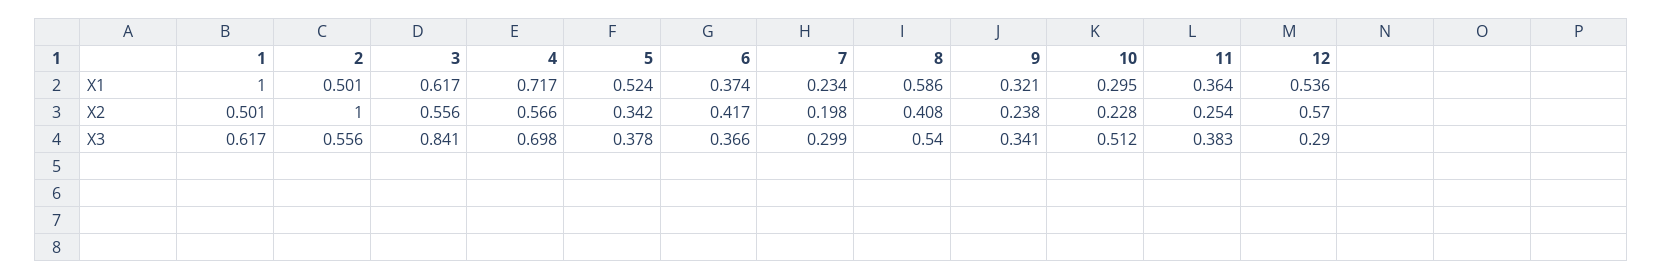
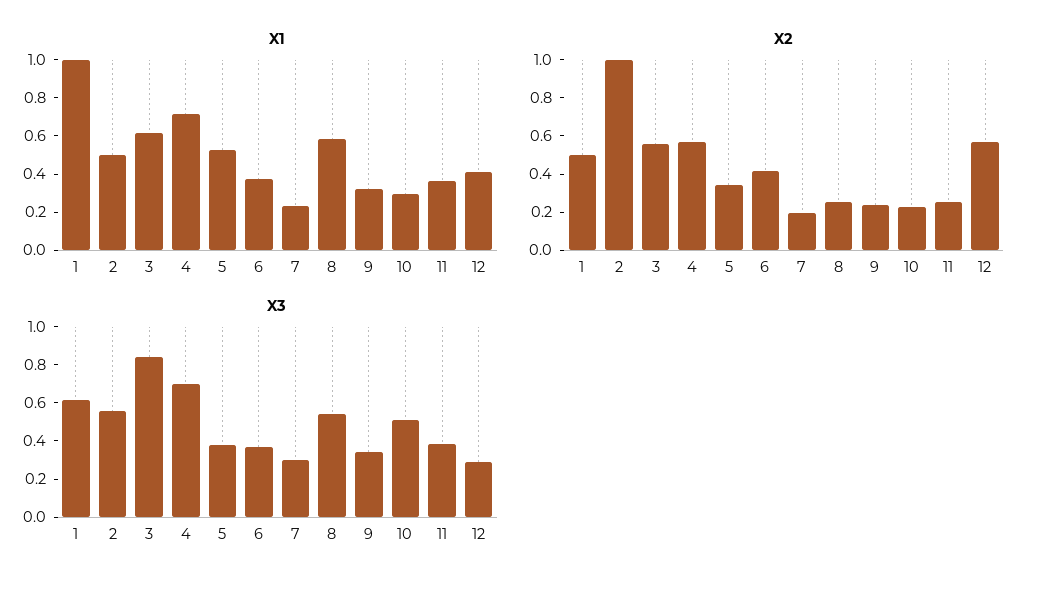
  {
    "X1": {
      "1": 1,
      "2": 0.501,
      "3": 0.617,
      "4": 0.717,
      "5": 0.524,
      "6": 0.374,
      "7": 0.234,
      "8": 0.586,
      "9": 0.321,
      "10": 0.295,
      "11": 0.364,
-     "12": 0.536
+     "12": 0.4
    },
    "X2": {
      "1": 0.501,
      "2": 1,
      "3": 0.556,
      "4": 0.566,
      "5": 0.342,
      "6": 0.417,
      "7": 0.198,
-     "8": 0.408,
+     "8": 0.25,
      "9": 0.238,
      "10": 0.228,
      "11": 0.254,
      "12": 0.57
    },
    "X3": {
      "1": 0.617,
      "2": 0.556,
      "3": 0.841,
      "4": 0.698,
      "5": 0.378,
      "6": 0.366,
      "7": 0.299,
      "8": 0.54,
      "9": 0.341,
      "10": 0.512,
      "11": 0.383,
      "12": 0.29
    }
  }

